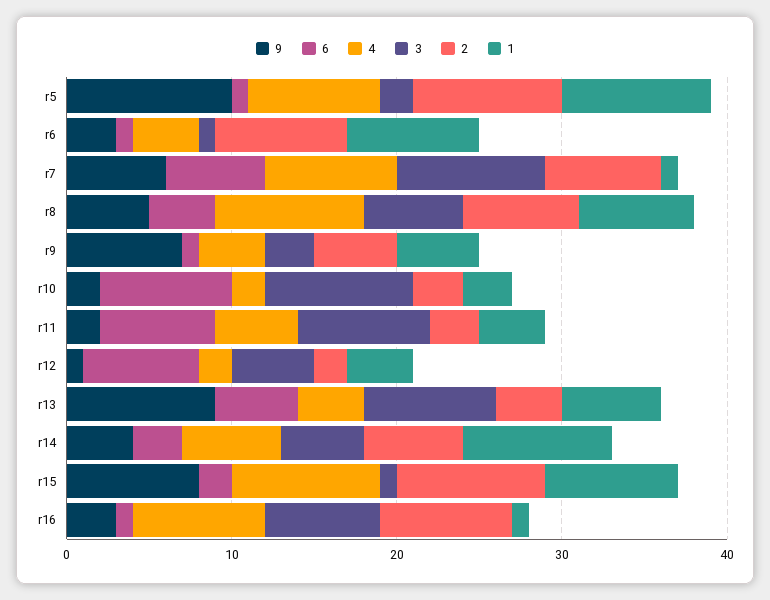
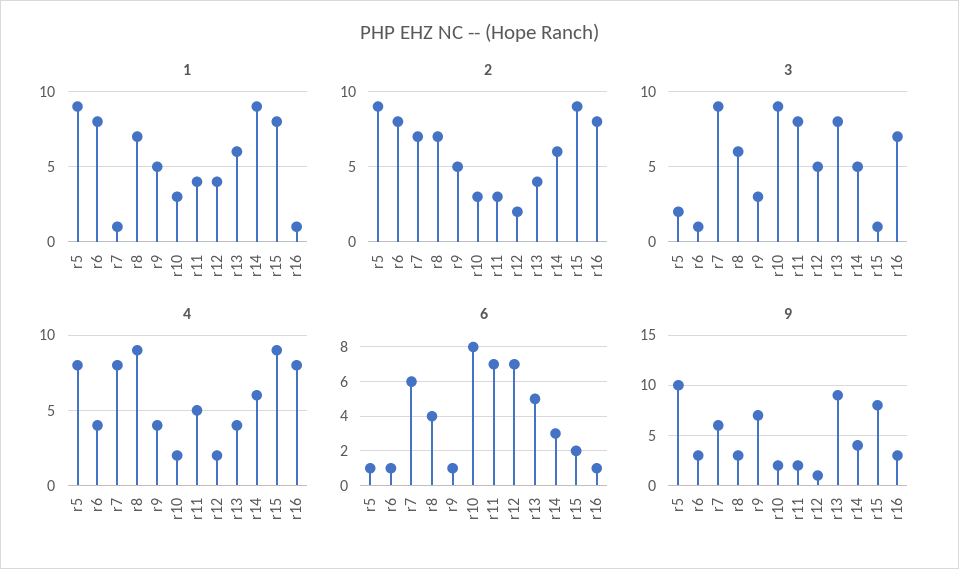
  {
    "9": {
      "r5": 10,
      "r6": 3,
      "r7": 6,
-     "r8": 5,
+     "r8": 3,
      "r9": 7,
      "r10": 2,
      "r11": 2,
      "r12": 1,
      "r13": 9,
      "r14": 4,
      "r15": 8,
      "r16": 3
    },
    "6": {
      "r5": 1,
      "r6": 1,
      "r7": 6,
      "r8": 4,
      "r9": 1,
      "r10": 8,
      "r11": 7,
      "r12": 7,
      "r13": 5,
      "r14": 3,
      "r15": 2,
      "r16": 1
    },
    "4": {
      "r5": 8,
      "r6": 4,
      "r7": 8,
      "r8": 9,
      "r9": 4,
      "r10": 2,
      "r11": 5,
      "r12": 2,
      "r13": 4,
      "r14": 6,
      "r15": 9,
      "r16": 8
    },
    "3": {
      "r5": 2,
      "r6": 1,
      "r7": 9,
      "r8": 6,
      "r9": 3,
      "r10": 9,
      "r11": 8,
      "r12": 5,
      "r13": 8,
      "r14": 5,
      "r15": 1,
      "r16": 7
    },
    "2": {
      "r5": 9,
      "r6": 8,
      "r7": 7,
      "r8": 7,
      "r9": 5,
      "r10": 3,
      "r11": 3,
      "r12": 2,
      "r13": 4,
      "r14": 6,
      "r15": 9,
      "r16": 8
    },
    "1": {
      "r5": 9,
      "r6": 8,
      "r7": 1,
      "r8": 7,
      "r9": 5,
      "r10": 3,
      "r11": 4,
      "r12": 4,
      "r13": 6,
      "r14": 9,
      "r15": 8,
      "r16": 1
    }
  }

